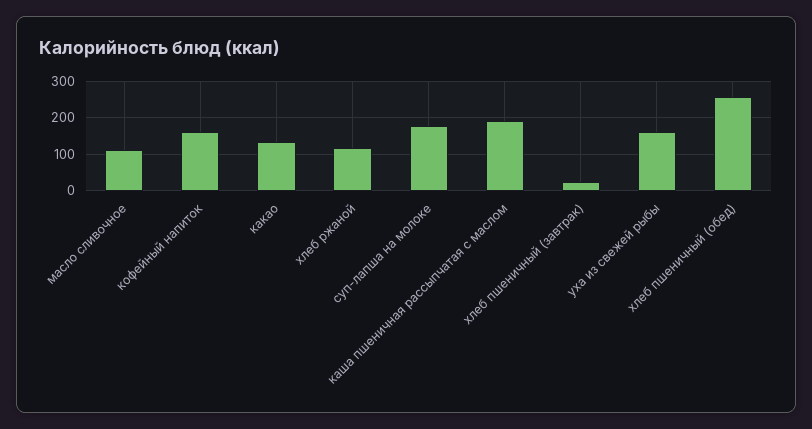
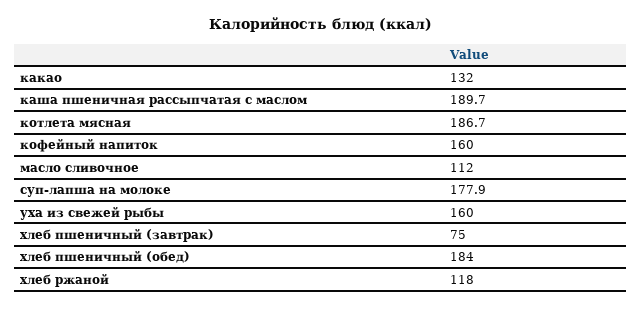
  {
    "масло сливочное": 112,
    "кофейный напиток": 160,
    "какао": 132,
    "хлеб ржаной": 118,
    "суп-лапша на молоке": 177.9,
    "каша пшеничная рассыпчатая с маслом": 189.7,
-   "хлеб пшеничный (завтрак)": 20,
+   "хлеб пшеничный (завтрак)": 75,
    "уха из свежей рыбы": 160,
-   "хлеб пшеничный (обед)": 260
+   "хлеб пшеничный (обед)": 184,
+   "котлета мясная": 186.7
  }

